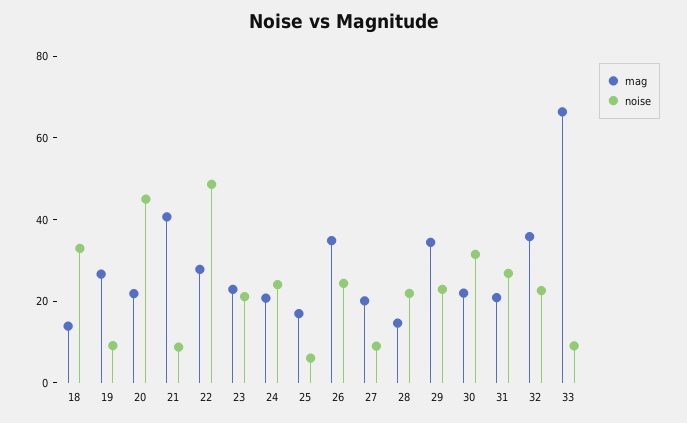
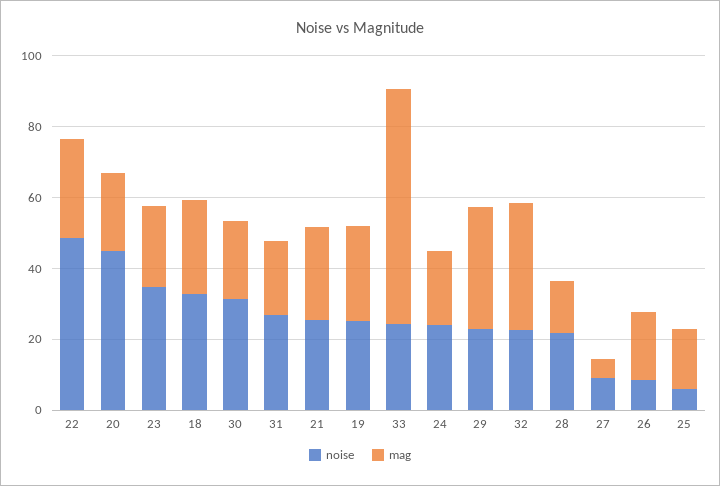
  {
    "mag": {
-     "18": 15,
+     "18": 25,
      "19": 25,
      "20": 20,
-     "21": 40,
+     "21": 25,
      "22": 30,
      "23": 25,
      "24": 20,
      "25": 15,
-     "26": 35,
+     "26": 20,
-     "27": 20,
+     "27": 5,
      "28": 15,
      "29": 35,
      "30": 20,
      "31": 20,
      "32": 35,
      "33": 65
    },
    "noise": {
      "18": 35,
-     "19": 10,
+     "19": 25,
      "20": 45,
-     "21": 10,
+     "21": 25,
      "22": 50,
-     "23": 20,
+     "23": 35,
      "24": 25,
      "25": 5,
-     "26": 25,
+     "26": 10,
      "27": 10,
      "28": 20,
      "29": 25,
      "30": 30,
      "31": 25,
      "32": 25,
-     "33": 10
+     "33": 25
    }
  }

